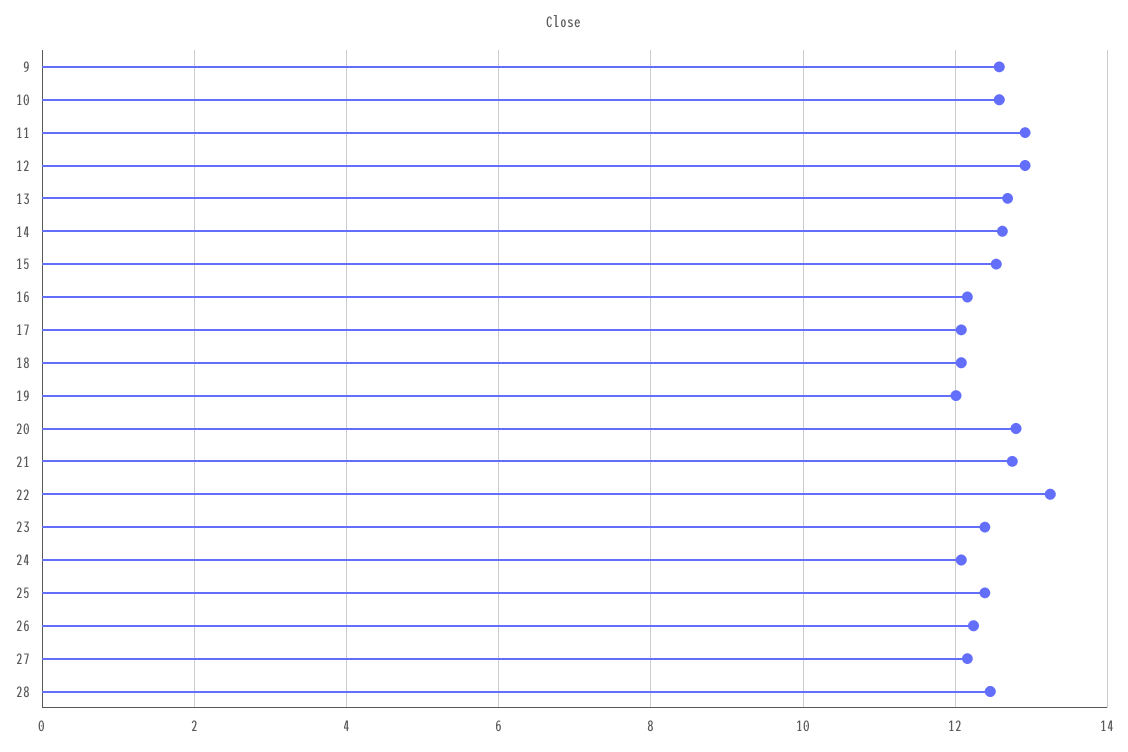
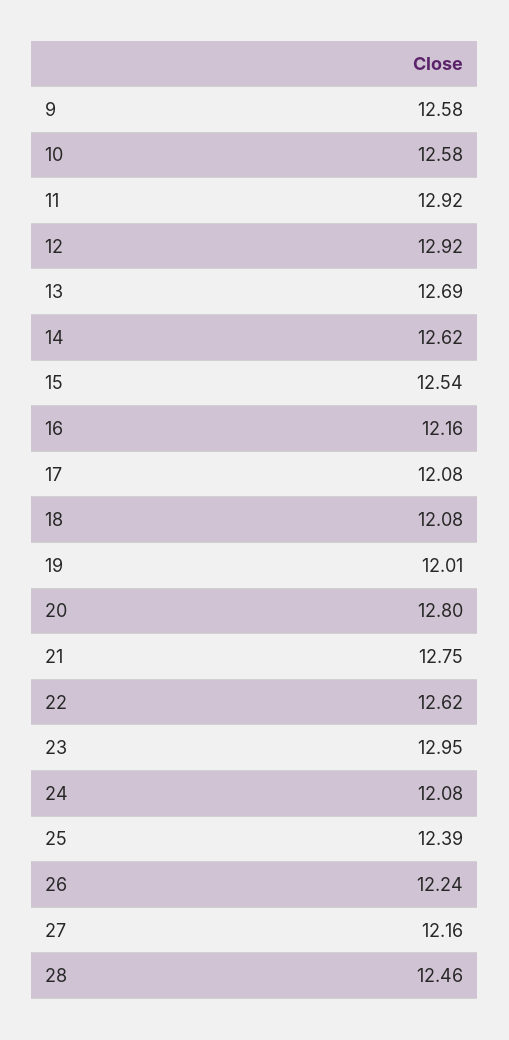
  {
    "9": 12.58,
    "10": 12.58,
    "11": 12.92,
    "12": 12.92,
    "13": 12.69,
    "14": 12.62,
    "15": 12.54,
    "16": 12.16,
    "17": 12.08,
    "18": 12.08,
    "19": 12.01,
    "20": 12.8,
    "21": 12.75,
-   "22": 13.2,
+   "22": 12.62,
-   "23": 12.4,
+   "23": 12.95,
    "24": 12.08,
    "25": 12.39,
    "26": 12.24,
    "27": 12.16,
    "28": 12.46
  }

